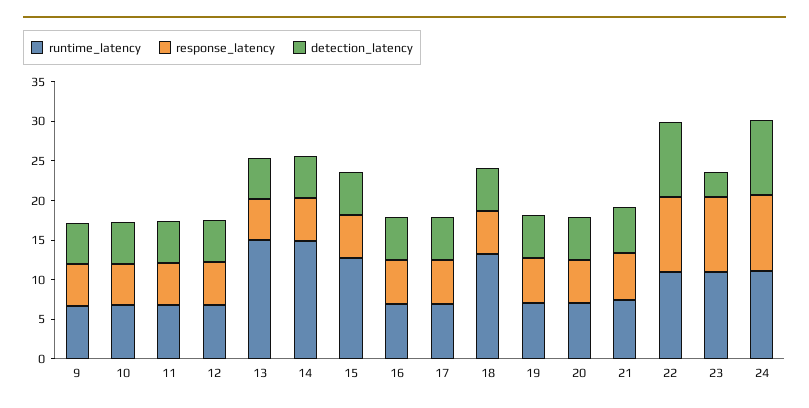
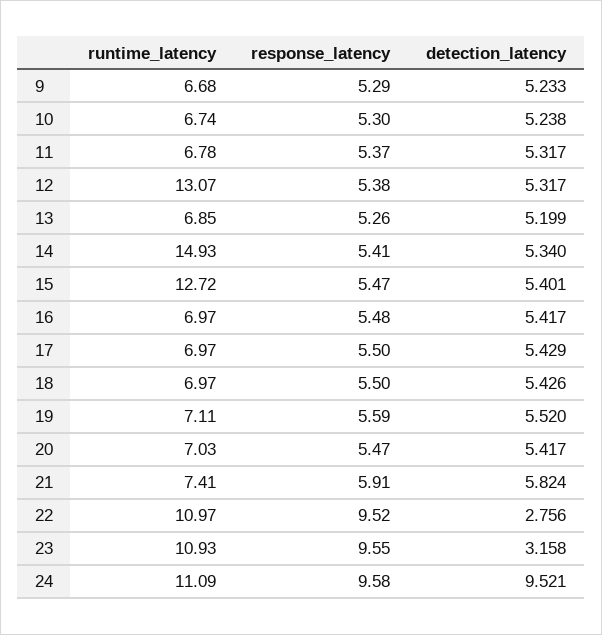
  {
    "runtime_latency": {
      "9": 6.68,
      "10": 6.74,
      "11": 6.78,
-     "12": 7.5,
+     "12": 13.07,
-     "13": 15,
+     "13": 6.85,
      "14": 14.93,
      "15": 12.72,
      "16": 6.97,
      "17": 6.97,
-     "18": 12.5,
+     "18": 6.97,
      "19": 7.11,
      "20": 7.03,
      "21": 7.41,
      "22": 10.97,
      "23": 10.93,
      "24": 11.09
    },
    "response_latency": {
      "9": 5.29,
      "10": 5.3,
      "11": 5.37,
      "12": 5.38,
      "13": 5.26,
      "14": 5.41,
      "15": 5.47,
      "16": 5.48,
      "17": 5.5,
      "18": 5.5,
      "19": 5.59,
      "20": 5.47,
      "21": 5.91,
      "22": 9.52,
      "23": 9.55,
      "24": 9.58
    },
    "detection_latency": {
      "9": 5.233,
      "10": 5.238,
      "11": 5.317,
      "12": 5.317,
      "13": 5.199,
      "14": 5.34,
      "15": 5.401,
      "16": 5.417,
      "17": 5.429,
      "18": 5.426,
      "19": 5.52,
      "20": 5.417,
      "21": 5.824,
-     "22": 10,
+     "22": 2.756,
      "23": 3.158,
      "24": 9.521
    }
  }

